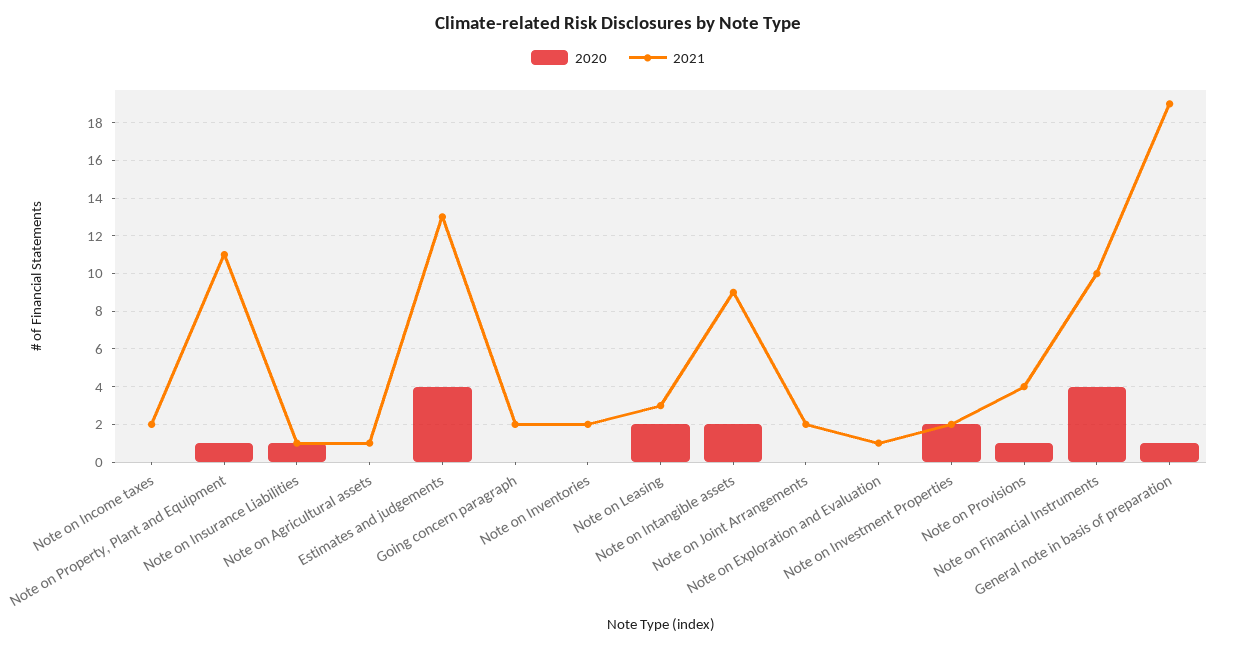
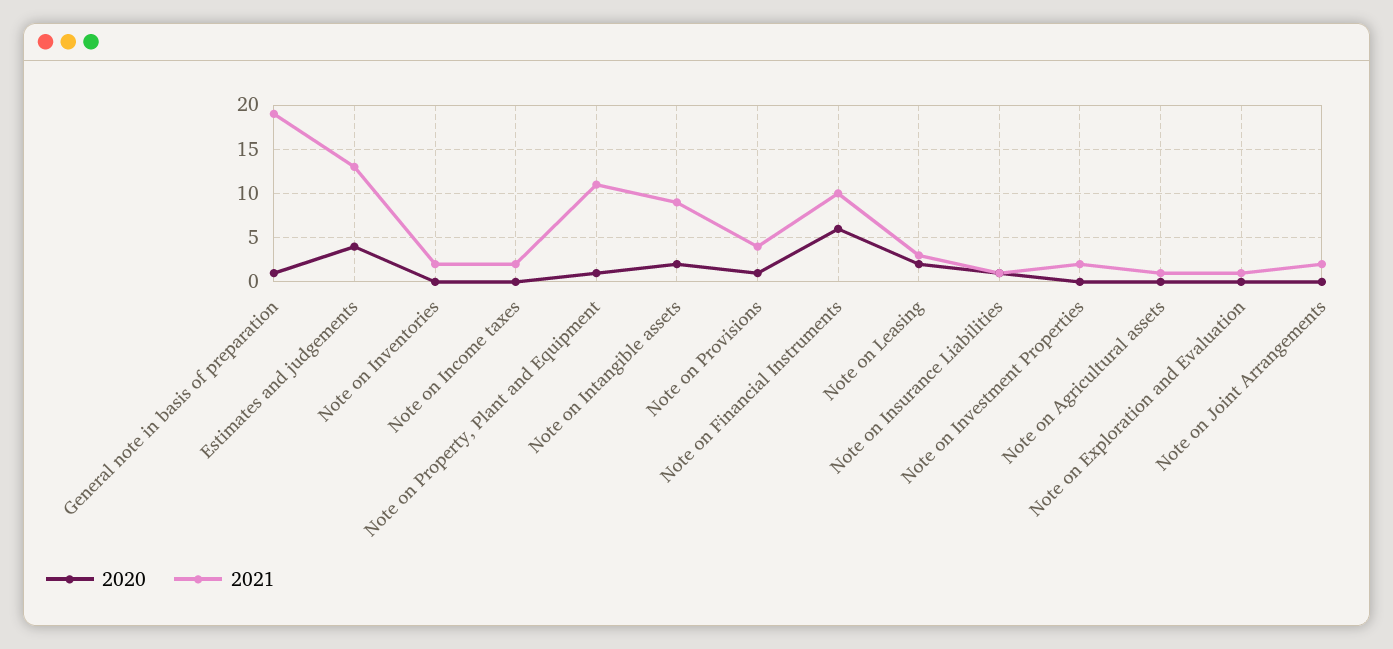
  {
    "2020": {
      "Note on Income taxes": 0,
      "Note on Property, Plant and Equipment": 1,
      "Note on Insurance Liabilities": 1,
      "Note on Agricultural assets": 0,
      "Estimates and judgements": 4,
-     "Going concern paragraph": 0,
      "Note on Inventories": 0,
      "Note on Leasing": 2,
      "Note on Intangible assets": 2,
      "Note on Joint Arrangements": 0,
      "Note on Exploration and Evaluation": 0,
-     "Note on Investment Properties": 2,
+     "Note on Investment Properties": 0,
      "Note on Provisions": 1,
-     "Note on Financial Instruments": 4,
+     "Note on Financial Instruments": 6,
      "General note in basis of preparation": 1
    },
    "2021": {
      "Note on Income taxes": 2,
      "Note on Property, Plant and Equipment": 11,
      "Note on Insurance Liabilities": 1,
      "Note on Agricultural assets": 1,
      "Estimates and judgements": 13,
-     "Going concern paragraph": 2,
      "Note on Inventories": 2,
      "Note on Leasing": 3,
      "Note on Intangible assets": 9,
      "Note on Joint Arrangements": 2,
      "Note on Exploration and Evaluation": 1,
      "Note on Investment Properties": 2,
      "Note on Provisions": 4,
      "Note on Financial Instruments": 10,
      "General note in basis of preparation": 19
    }
  }

